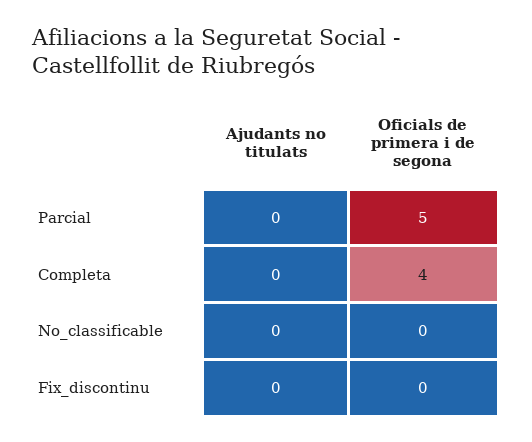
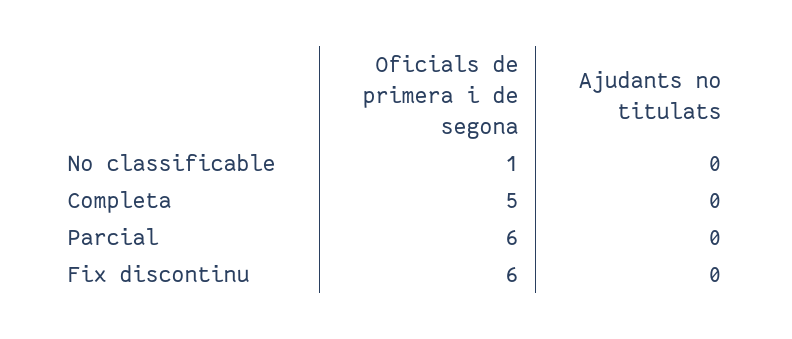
  {
    "Ajudants no titulats": {
      "Parcial": 0,
      "Completa": 0,
      "No_classificable": 0,
      "Fix_discontinu": 0
    },
    "Oficials de primera i de segona": {
-     "Parcial": 5,
+     "Parcial": 6,
-     "Completa": 4,
+     "Completa": 5,
-     "No_classificable": 0,
+     "No_classificable": 1,
-     "Fix_discontinu": 0
+     "Fix_discontinu": 6
    }
  }

